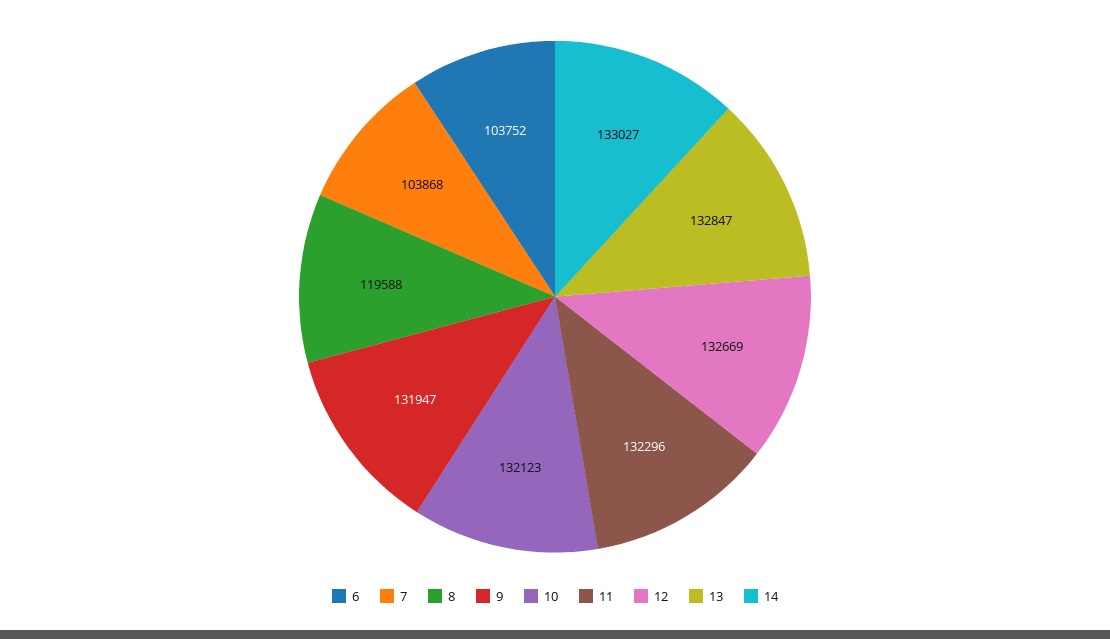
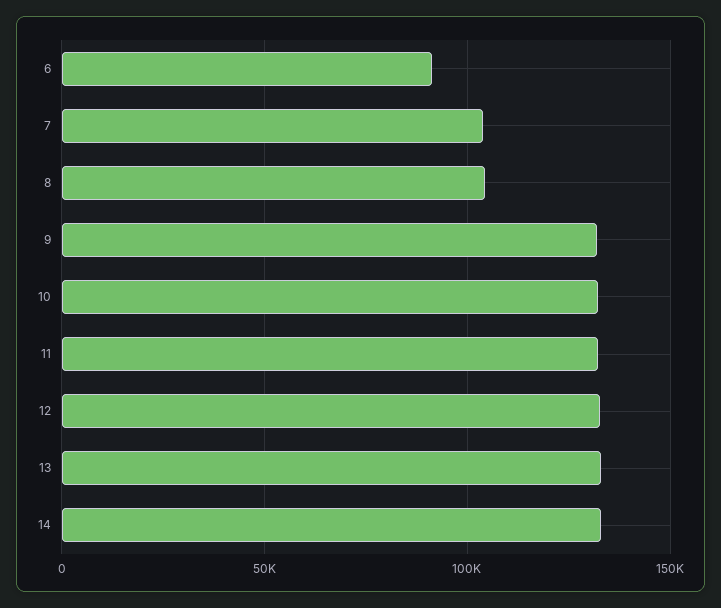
  {
-   "6": 103752,
+   "6": 90000,
    "7": 103868,
-   "8": 119588,
+   "8": 105000,
    "9": 131947,
    "10": 132123,
    "11": 132296,
    "12": 132669,
    "13": 132847,
    "14": 133027
  }

